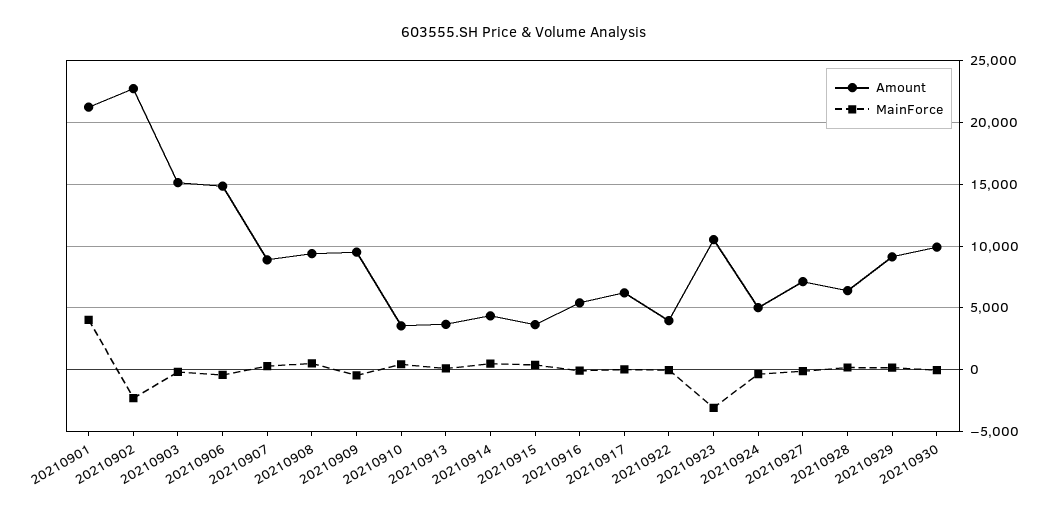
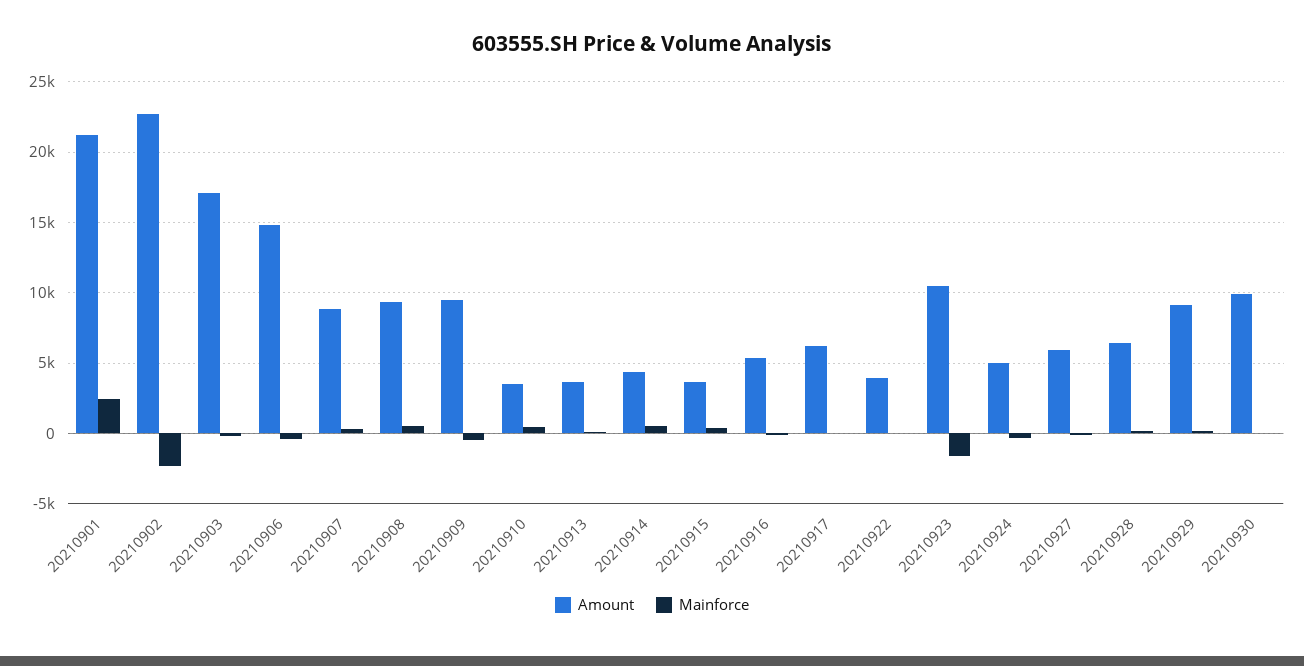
  {
    "Amount": {
      "20210901": 21000,
      "20210902": 22500,
-     "20210903": 15000,
+     "20210903": 17000,
      "20210906": 15000,
      "20210907": 9000,
      "20210908": 9500,
      "20210909": 9500,
      "20210910": 3500,
      "20210913": 3500,
      "20210914": 4500,
      "20210915": 3500,
      "20210916": 5500,
      "20210917": 6000,
      "20210922": 4000,
      "20210923": 10500,
      "20210924": 5000,
-     "20210927": 7000,
+     "20210927": 6000,
      "20210928": 6500,
      "20210929": 9000,
      "20210930": 10000
    },
    "MainForce": {
-     "20210901": 4000,
+     "20210901": 2500,
      "20210902": -2500,
      "20210903": 0,
      "20210906": -500,
      "20210907": 500,
      "20210908": 500,
      "20210909": -500,
      "20210910": 500,
      "20210913": 0,
      "20210914": 500,
      "20210915": 500,
      "20210916": 0,
      "20210917": 0,
      "20210922": 0,
-     "20210923": -3000,
+     "20210923": -1500,
      "20210924": -500,
      "20210927": 0,
      "20210928": 0,
      "20210929": 0,
      "20210930": 0
    }
  }

